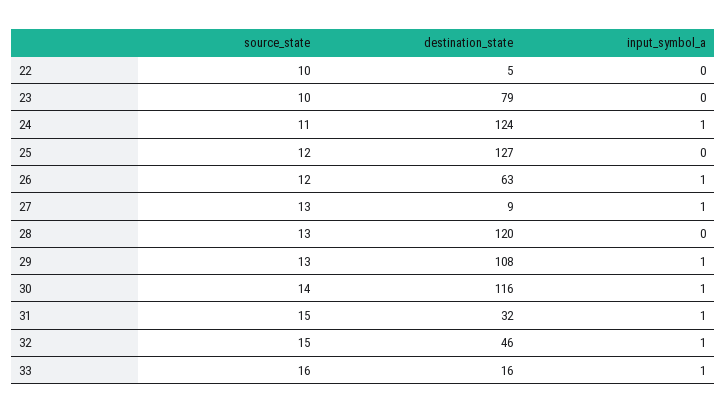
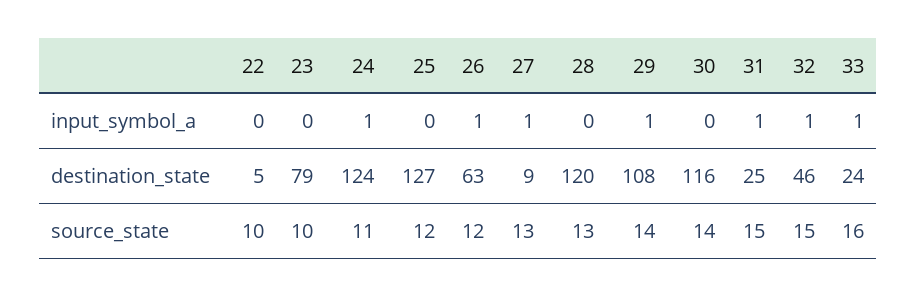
  {
    "source_state": {
      "22": 10,
      "23": 10,
      "24": 11,
      "25": 12,
      "26": 12,
      "27": 13,
      "28": 13,
-     "29": 13,
+     "29": 14,
      "30": 14,
      "31": 15,
      "32": 15,
      "33": 16
    },
    "destination_state": {
      "22": 5,
      "23": 79,
      "24": 124,
      "25": 127,
      "26": 63,
      "27": 9,
      "28": 120,
      "29": 108,
      "30": 116,
-     "31": 32,
+     "31": 25,
      "32": 46,
-     "33": 16
+     "33": 24
    },
    "input_symbol_a": {
      "22": 0,
      "23": 0,
      "24": 1,
      "25": 0,
      "26": 1,
      "27": 1,
      "28": 0,
      "29": 1,
-     "30": 1,
+     "30": 0,
      "31": 1,
      "32": 1,
      "33": 1
    }
  }

